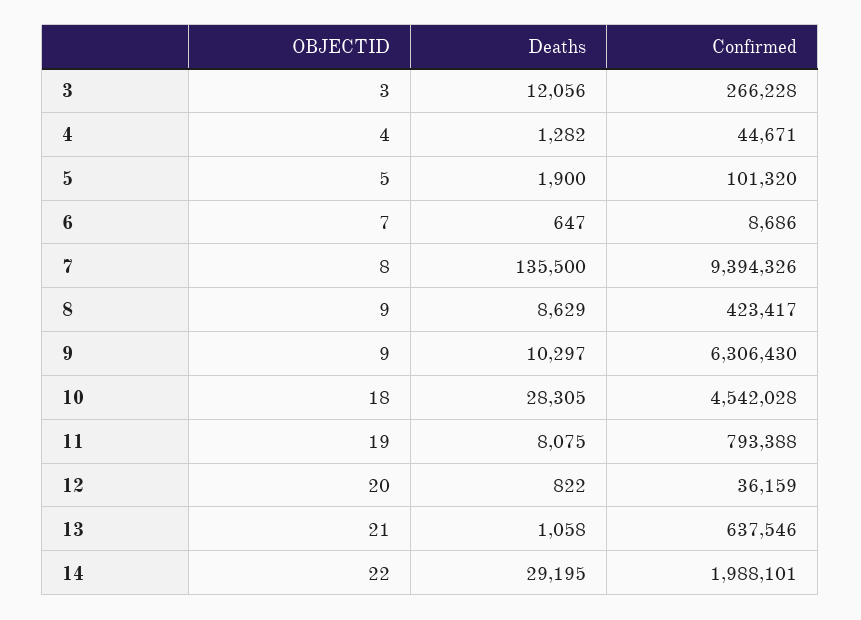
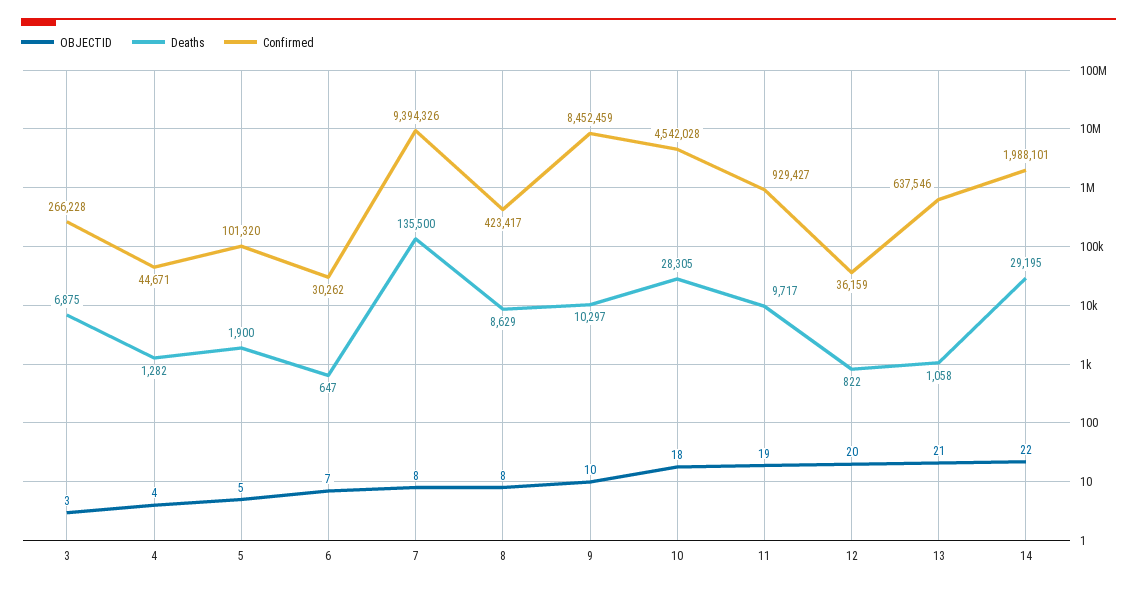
  {
    "OBJECTID": {
      "3": 3,
      "4": 4,
      "5": 5,
      "6": 7,
      "7": 8,
-     "8": 9,
+     "8": 8,
-     "9": 9,
+     "9": 10,
      "10": 18,
      "11": 19,
      "12": 20,
      "13": 21,
      "14": 22
    },
    "Deaths": {
-     "3": 12056,
+     "3": 6875,
      "4": 1282,
      "5": 1900,
      "6": 647,
      "7": 135500,
      "8": 8629,
      "9": 10297,
      "10": 28305,
-     "11": 8075,
+     "11": 9717,
      "12": 822,
      "13": 1058,
      "14": 29195
    },
    "Confirmed": {
      "3": 266228,
      "4": 44671,
      "5": 101320,
-     "6": 8686,
+     "6": 30262,
      "7": 9394326,
      "8": 423417,
-     "9": 6306430,
+     "9": 8452459,
      "10": 4542028,
-     "11": 793388,
+     "11": 929427,
      "12": 36159,
      "13": 637546,
      "14": 1988101
    }
  }

